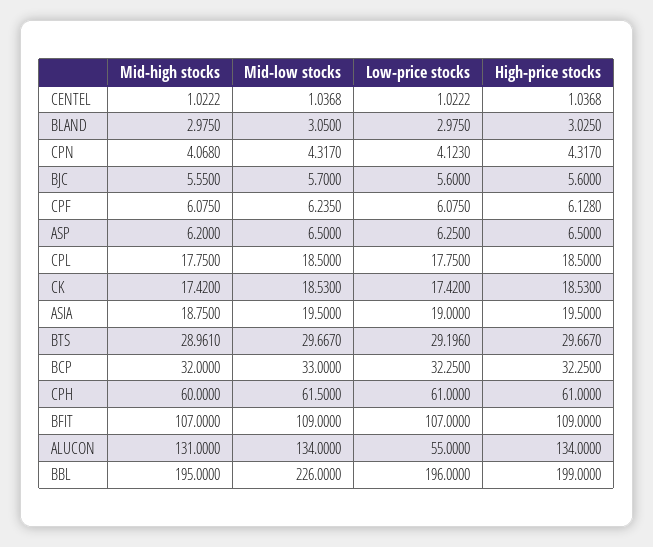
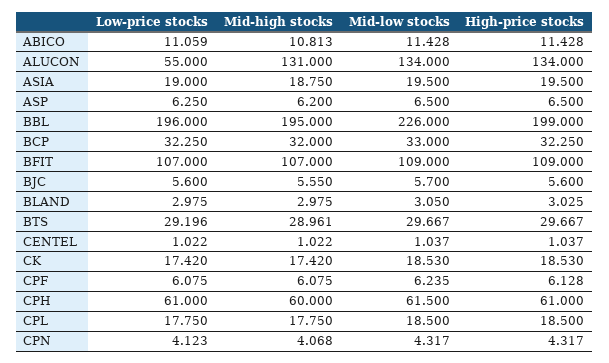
  {
    "Mid-high stocks": {
      "CENTEL": 1.0222,
      "BLAND": 2.975,
      "CPN": 4.068,
      "BJC": 5.55,
      "CPF": 6.075,
      "ASP": 6.2,
      "CPL": 17.75,
      "CK": 17.42,
      "ASIA": 18.75,
      "BTS": 28.961,
      "BCP": 32,
      "CPH": 60,
      "BFIT": 107,
      "ALUCON": 131,
-     "BBL": 195
+     "BBL": 195,
+     "ABICO": 10.813
    },
    "Mid-low stocks": {
      "CENTEL": 1.0368,
      "BLAND": 3.05,
      "CPN": 4.317,
      "BJC": 5.7,
      "CPF": 6.235,
      "ASP": 6.5,
      "CPL": 18.5,
      "CK": 18.53,
      "ASIA": 19.5,
      "BTS": 29.667,
      "BCP": 33,
      "CPH": 61.5,
      "BFIT": 109,
      "ALUCON": 134,
-     "BBL": 226
+     "BBL": 226,
+     "ABICO": 11.428
    },
    "Low-price stocks": {
      "CENTEL": 1.0222,
      "BLAND": 2.975,
      "CPN": 4.123,
      "BJC": 5.6,
      "CPF": 6.075,
      "ASP": 6.25,
      "CPL": 17.75,
      "CK": 17.42,
      "ASIA": 19,
      "BTS": 29.196,
      "BCP": 32.25,
      "CPH": 61,
      "BFIT": 107,
      "ALUCON": 55,
-     "BBL": 196
+     "BBL": 196,
+     "ABICO": 11.059
    },
    "High-price stocks": {
      "CENTEL": 1.0368,
      "BLAND": 3.025,
      "CPN": 4.317,
      "BJC": 5.6,
      "CPF": 6.128,
      "ASP": 6.5,
      "CPL": 18.5,
      "CK": 18.53,
      "ASIA": 19.5,
      "BTS": 29.667,
      "BCP": 32.25,
      "CPH": 61,
      "BFIT": 109,
      "ALUCON": 134,
-     "BBL": 199
+     "BBL": 199,
+     "ABICO": 11.428
    }
  }

